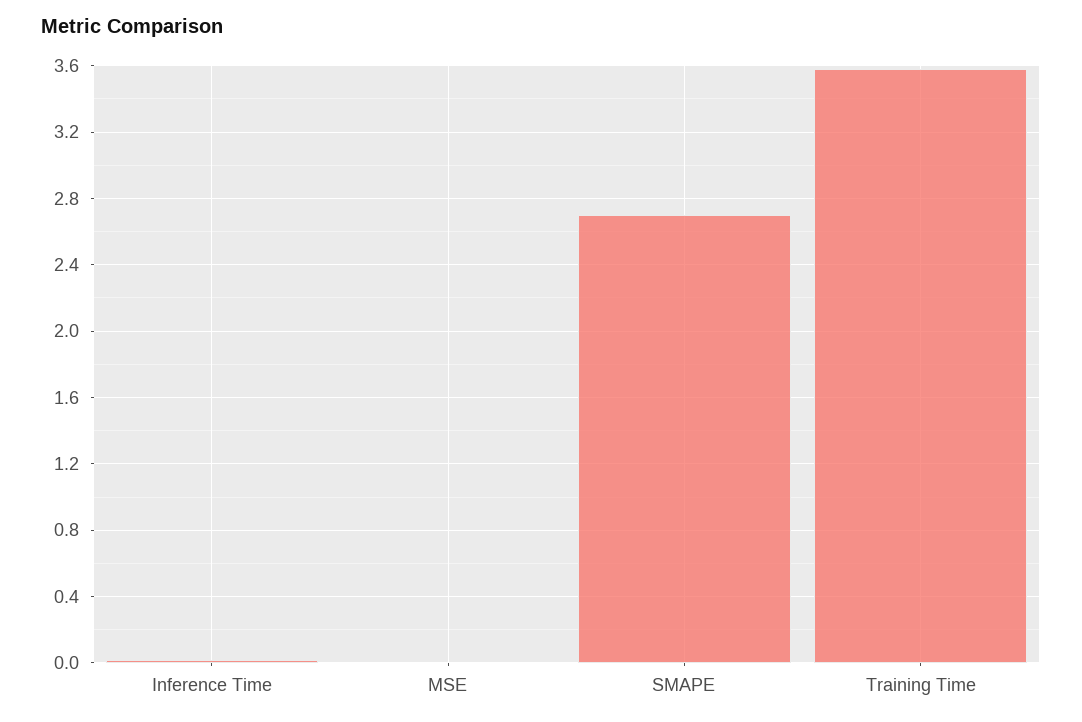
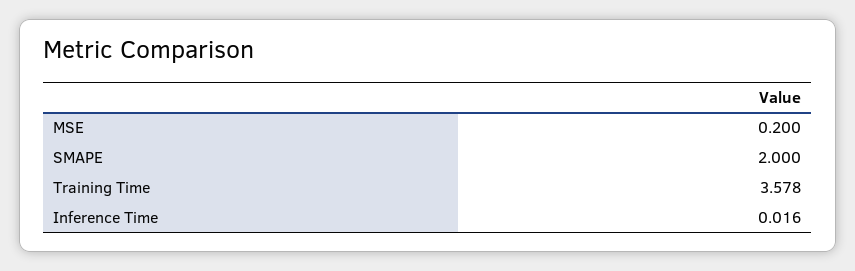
  {
    "Inference Time": 0.016,
-   "MSE": 0,
+   "MSE": 0.2,
-   "SMAPE": 2.7,
+   "SMAPE": 2,
    "Training Time": 3.578
  }

